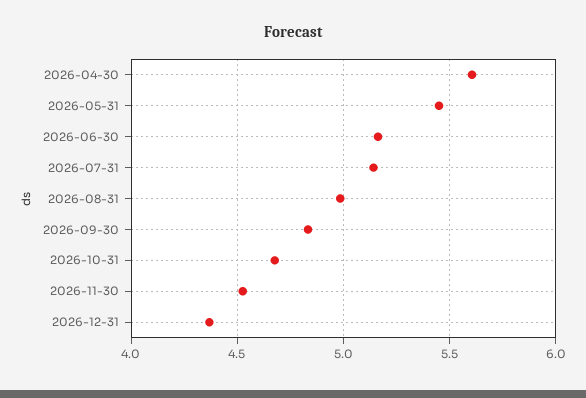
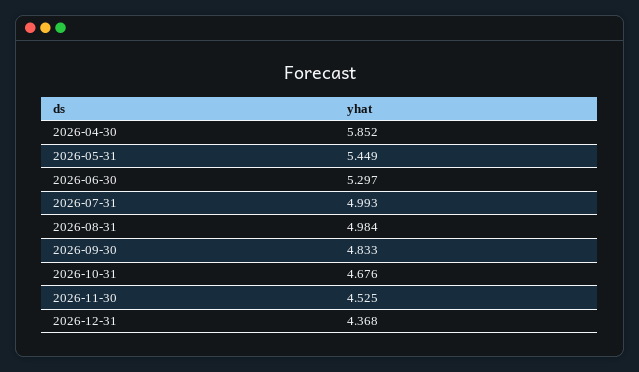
  {
-   "2026-04-30": 5.6,
+   "2026-04-30": 5.852,
    "2026-05-31": 5.449,
-   "2026-06-30": 5.15,
+   "2026-06-30": 5.297,
-   "2026-07-31": 5.15,
+   "2026-07-31": 4.993,
    "2026-08-31": 4.984,
    "2026-09-30": 4.833,
    "2026-10-31": 4.676,
    "2026-11-30": 4.525,
    "2026-12-31": 4.368
  }

